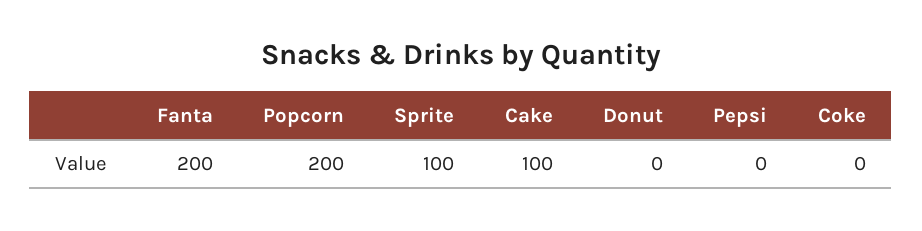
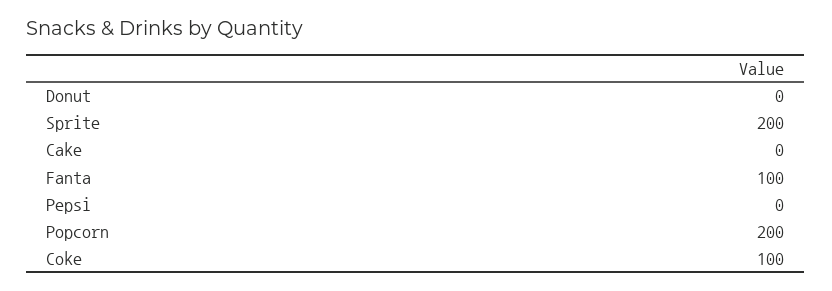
  {
-   "Fanta": 200,
+   "Fanta": 100,
    "Popcorn": 200,
-   "Sprite": 100,
+   "Sprite": 200,
-   "Cake": 100,
+   "Cake": 0,
    "Donut": 0,
    "Pepsi": 0,
-   "Coke": 0
+   "Coke": 100
  }

